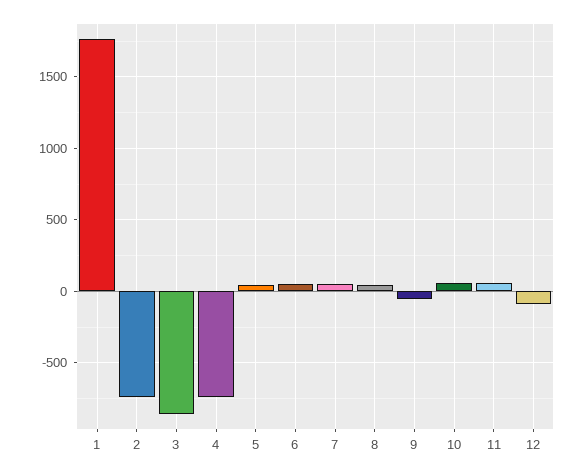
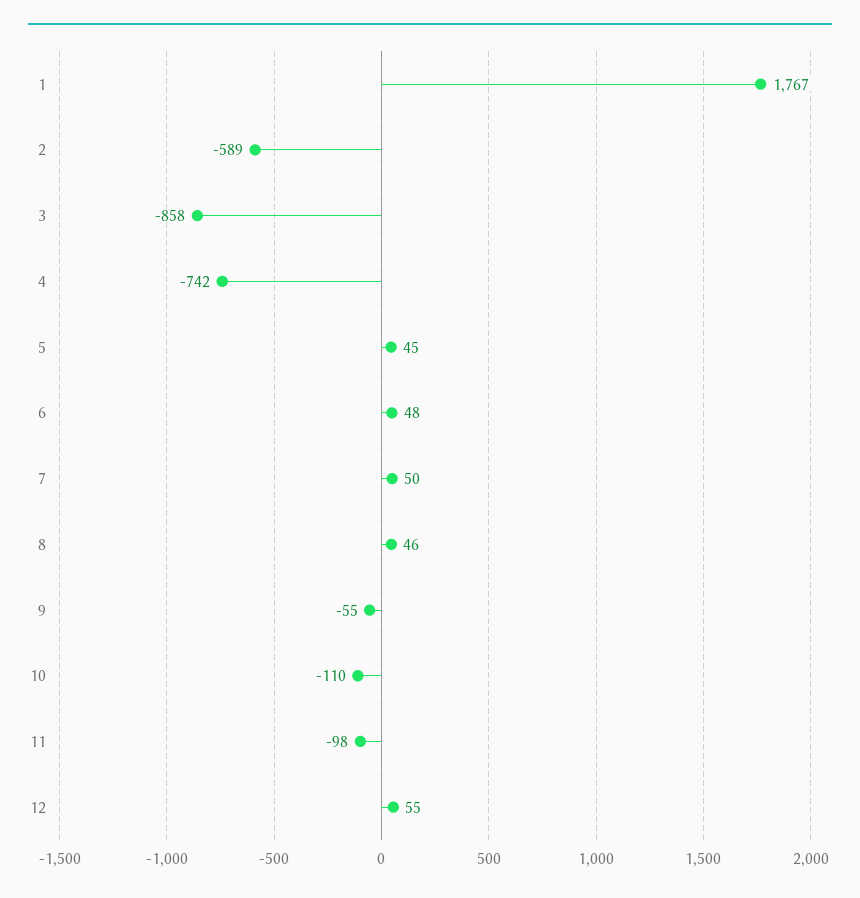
  {
    "1": 1767,
-   "2": -750,
+   "2": -589,
    "3": -858,
    "4": -742,
    "5": 45,
    "6": 48,
    "7": 50,
    "8": 46,
    "9": -55,
-   "10": 50,
+   "10": -110,
-   "11": 50,
+   "11": -98,
-   "12": -100
+   "12": 55
  }

